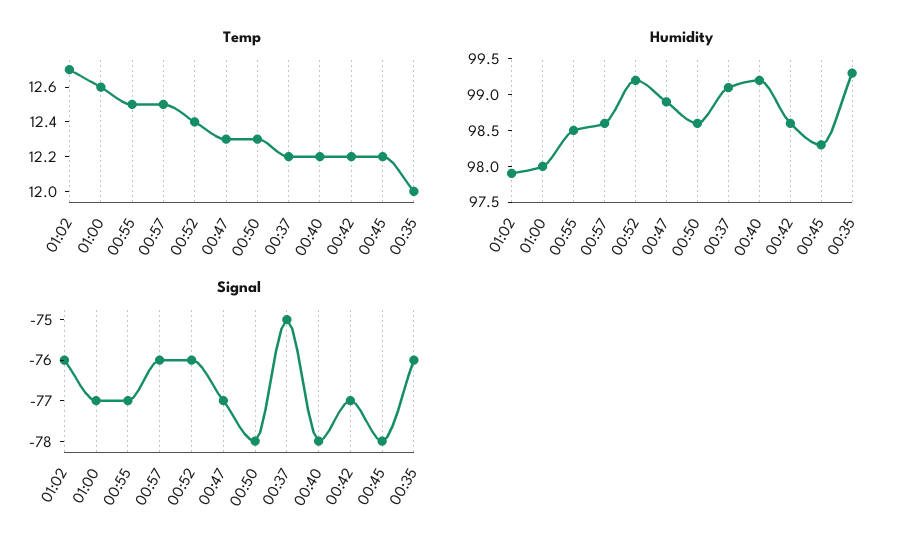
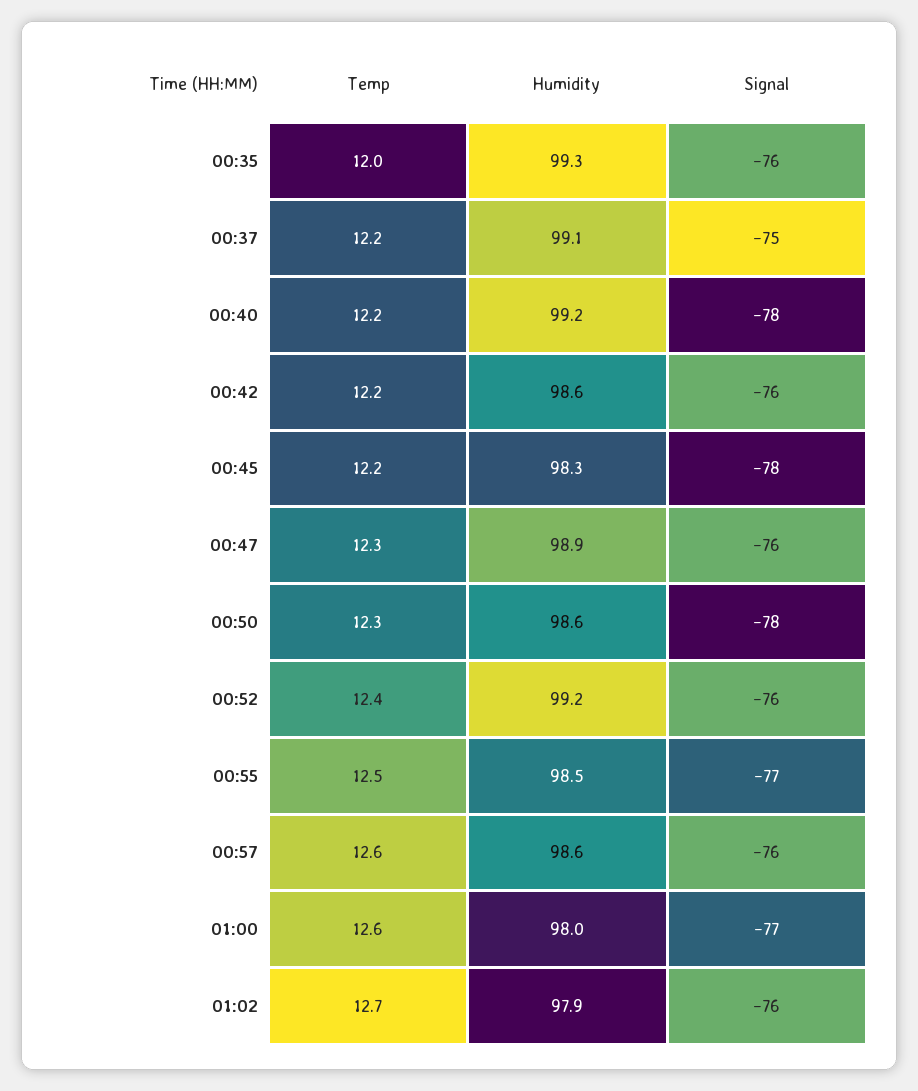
  {
    "Temp": {
      "01:02": 12.7,
      "01:00": 12.6,
      "00:55": 12.5,
-     "00:57": 12.5,
+     "00:57": 12.6,
      "00:52": 12.4,
      "00:47": 12.3,
      "00:50": 12.3,
      "00:37": 12.2,
      "00:40": 12.2,
      "00:42": 12.2,
      "00:45": 12.2,
      "00:35": 12
    },
    "Humidity": {
      "01:02": 97.9,
      "01:00": 98,
      "00:55": 98.5,
      "00:57": 98.6,
      "00:52": 99.2,
      "00:47": 98.9,
      "00:50": 98.6,
      "00:37": 99.1,
      "00:40": 99.2,
      "00:42": 98.6,
      "00:45": 98.3,
      "00:35": 99.3
    },
    "Signal": {
      "01:02": -76,
      "01:00": -77,
      "00:55": -77,
      "00:57": -76,
      "00:52": -76,
-     "00:47": -77,
+     "00:47": -76,
      "00:50": -78,
      "00:37": -75,
      "00:40": -78,
-     "00:42": -77,
+     "00:42": -76,
      "00:45": -78,
      "00:35": -76
    }
  }

